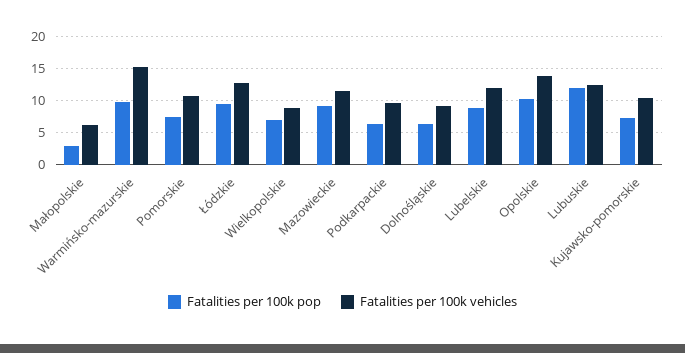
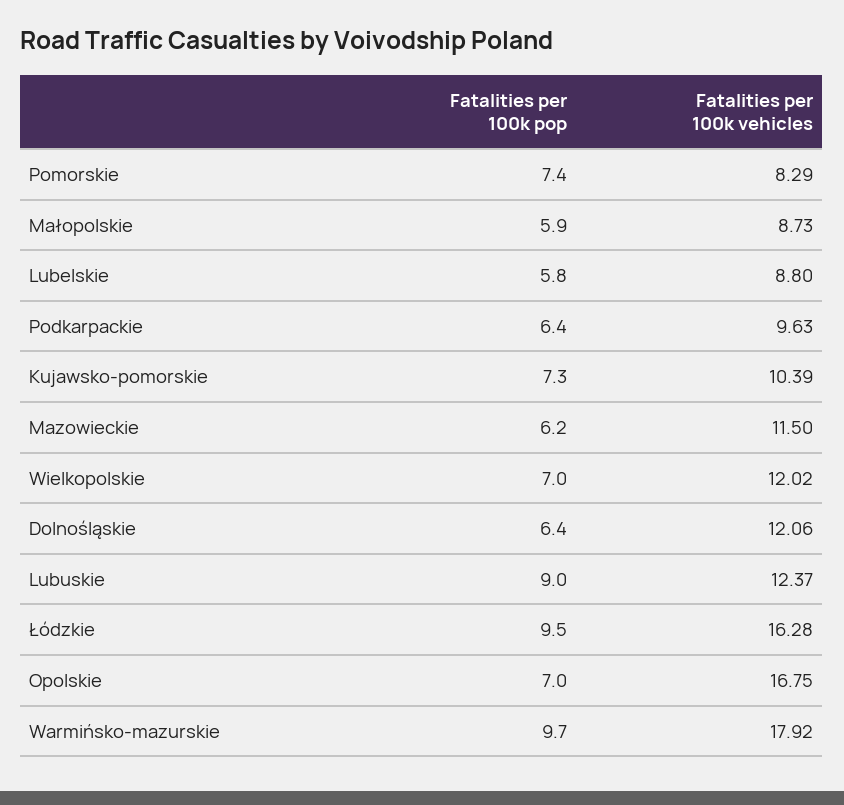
  {
    "Fatalities per 100k pop": {
-     "Małopolskie": 3,
+     "Małopolskie": 5.9,
      "Warmińsko-mazurskie": 9.7,
      "Pomorskie": 7.4,
      "Łódzkie": 9.5,
      "Wielkopolskie": 7,
-     "Mazowieckie": 9,
+     "Mazowieckie": 6.2,
      "Podkarpackie": 6.4,
      "Dolnośląskie": 6.4,
-     "Lubelskie": 9,
+     "Lubelskie": 5.8,
-     "Opolskie": 10,
+     "Opolskie": 7,
-     "Lubuskie": 12,
+     "Lubuskie": 9,
      "Kujawsko-pomorskie": 7.3
    },
    "Fatalities per 100k vehicles": {
-     "Małopolskie": 6,
+     "Małopolskie": 8.73,
-     "Warmińsko-mazurskie": 15,
+     "Warmińsko-mazurskie": 17.92,
-     "Pomorskie": 11,
+     "Pomorskie": 8.29,
-     "Łódzkie": 13,
+     "Łódzkie": 16.28,
-     "Wielkopolskie": 9,
+     "Wielkopolskie": 12.02,
      "Mazowieckie": 11.5,
      "Podkarpackie": 9.63,
-     "Dolnośląskie": 9,
+     "Dolnośląskie": 12.06,
-     "Lubelskie": 12,
+     "Lubelskie": 8.8,
-     "Opolskie": 14,
+     "Opolskie": 16.75,
      "Lubuskie": 12.37,
      "Kujawsko-pomorskie": 10.39
    }
  }

